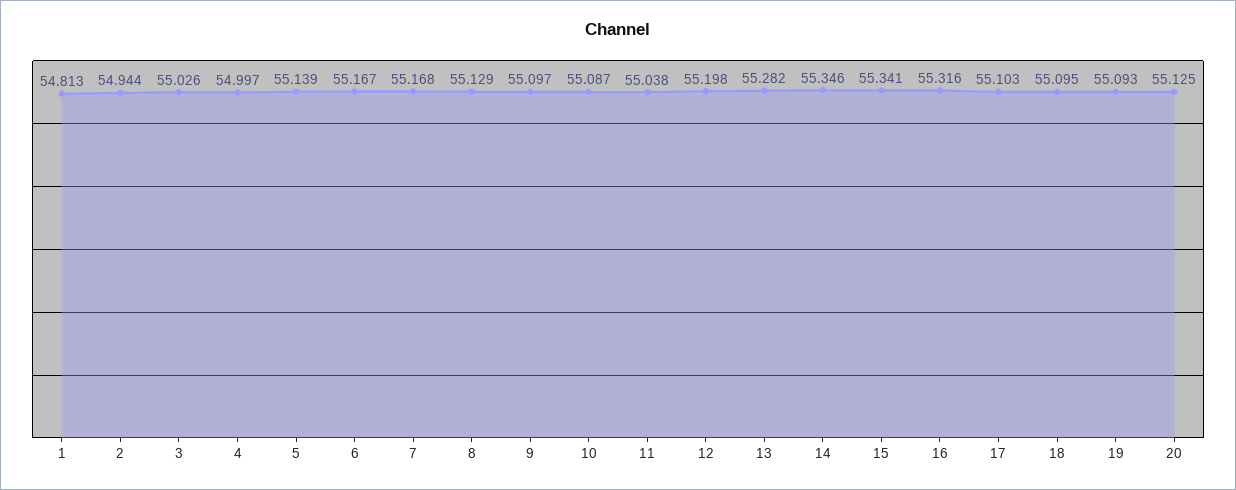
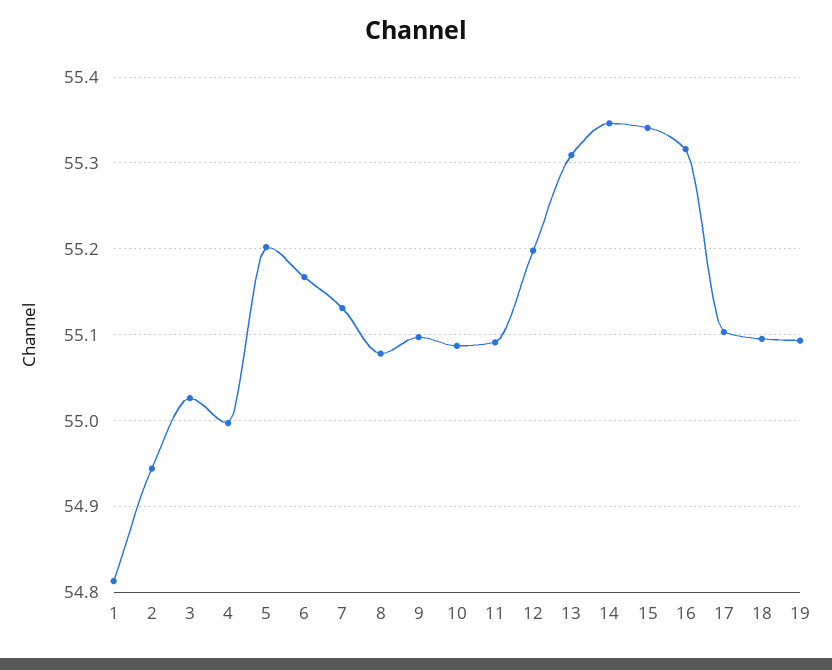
  {
    "1": 54.813,
    "2": 54.944,
    "3": 55.026,
    "4": 54.997,
-   "5": 55.139,
+   "5": 55.2,
    "6": 55.167,
-   "7": 55.168,
+   "7": 55.13,
-   "8": 55.129,
+   "8": 55.08,
    "9": 55.097,
    "10": 55.087,
-   "11": 55.038,
+   "11": 55.09,
    "12": 55.198,
-   "13": 55.282,
+   "13": 55.31,
    "14": 55.346,
    "15": 55.341,
    "16": 55.316,
    "17": 55.103,
    "18": 55.095,
-   "19": 55.093,
+   "19": 55.093
-   "20": 55.125
  }

